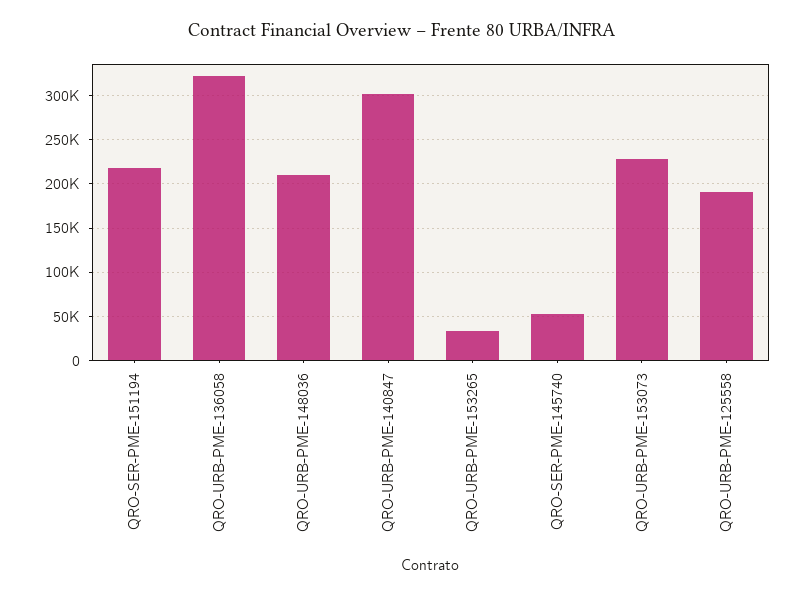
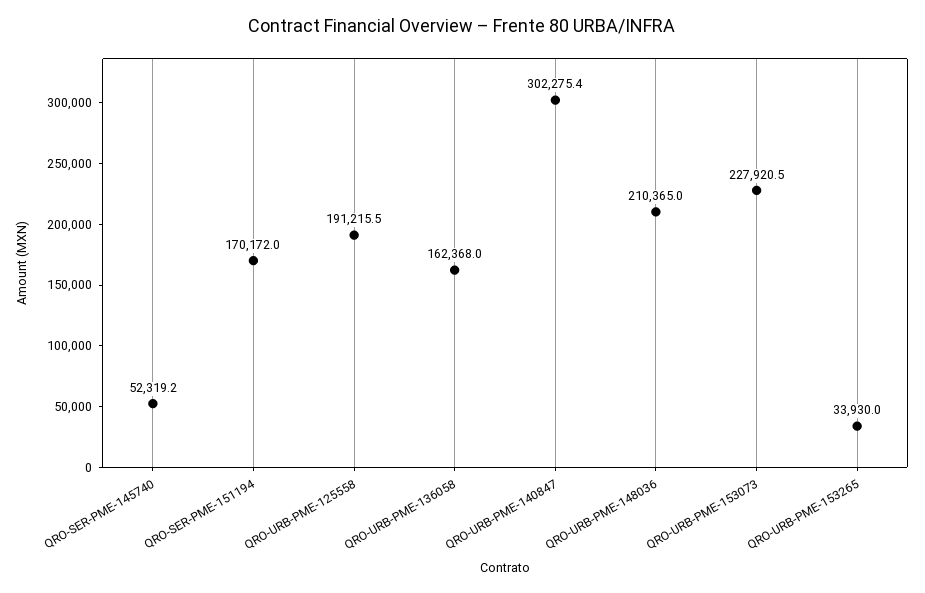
  {
-   "QRO-SER-PME-151194": 220000,
+   "QRO-SER-PME-151194": 170172,
-   "QRO-URB-PME-136058": 320000,
+   "QRO-URB-PME-136058": 162368,
    "QRO-URB-PME-148036": 210365,
    "QRO-URB-PME-140847": 302275.4,
    "QRO-URB-PME-153265": 33930,
    "QRO-SER-PME-145740": 52319.2,
    "QRO-URB-PME-153073": 227920.5,
    "QRO-URB-PME-125558": 191215.5
  }

